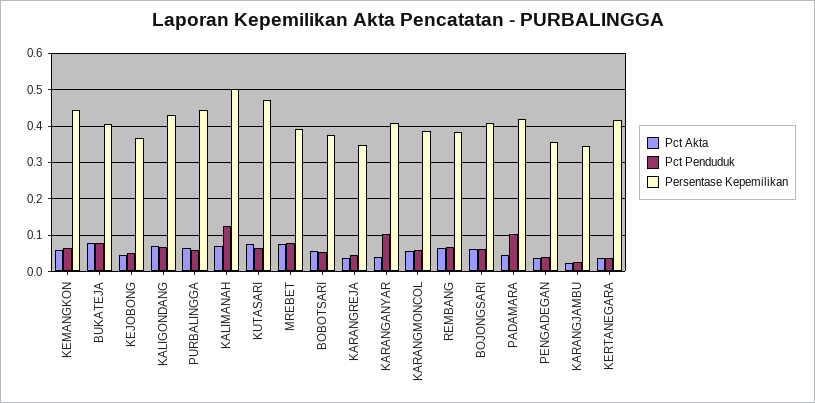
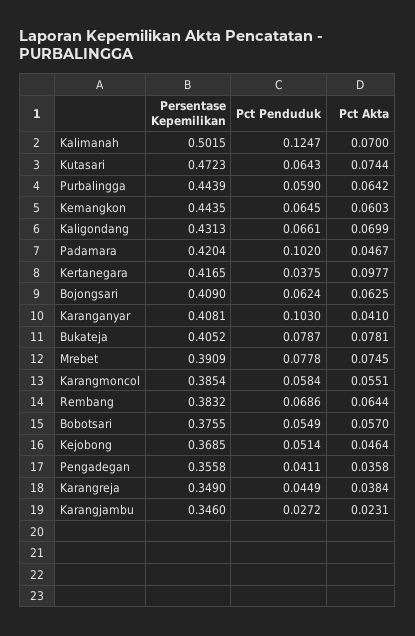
  {
    "Pct Akta": {
      "KEMANGKON": 0.0603,
      "BUKATEJA": 0.0781,
      "KEJOBONG": 0.0464,
      "KALIGONDANG": 0.0699,
      "PURBALINGGA": 0.0642,
      "KALIMANAH": 0.07,
      "KUTASARI": 0.0744,
      "MREBET": 0.0745,
      "BOBOTSARI": 0.057,
      "KARANGREJA": 0.0384,
      "KARANGANYAR": 0.041,
      "KARANGMONCOL": 0.0551,
      "REMBANG": 0.0644,
      "BOJONGSARI": 0.0625,
      "PADAMARA": 0.0467,
      "PENGADEGAN": 0.0358,
      "KARANGJAMBU": 0.0231,
-     "KERTANEGARA": 0.04
+     "KERTANEGARA": 0.0977
    },
    "Pct Penduduk": {
      "KEMANGKON": 0.0645,
      "BUKATEJA": 0.0787,
      "KEJOBONG": 0.0514,
      "KALIGONDANG": 0.0661,
      "PURBALINGGA": 0.059,
      "KALIMANAH": 0.1247,
      "KUTASARI": 0.0643,
      "MREBET": 0.0778,
      "BOBOTSARI": 0.0549,
      "KARANGREJA": 0.0449,
      "KARANGANYAR": 0.103,
      "KARANGMONCOL": 0.0584,
      "REMBANG": 0.0686,
      "BOJONGSARI": 0.0624,
      "PADAMARA": 0.102,
      "PENGADEGAN": 0.0411,
      "KARANGJAMBU": 0.0272,
      "KERTANEGARA": 0.0375
    },
    "Persentase Kepemilikan": {
      "KEMANGKON": 0.4435,
      "BUKATEJA": 0.4052,
      "KEJOBONG": 0.3685,
      "KALIGONDANG": 0.4313,
      "PURBALINGGA": 0.4439,
      "KALIMANAH": 0.5015,
      "KUTASARI": 0.4723,
      "MREBET": 0.3909,
      "BOBOTSARI": 0.3755,
      "KARANGREJA": 0.349,
      "KARANGANYAR": 0.4081,
      "KARANGMONCOL": 0.3854,
      "REMBANG": 0.3832,
      "BOJONGSARI": 0.409,
      "PADAMARA": 0.4204,
      "PENGADEGAN": 0.3558,
      "KARANGJAMBU": 0.346,
      "KERTANEGARA": 0.4165
    }
  }

